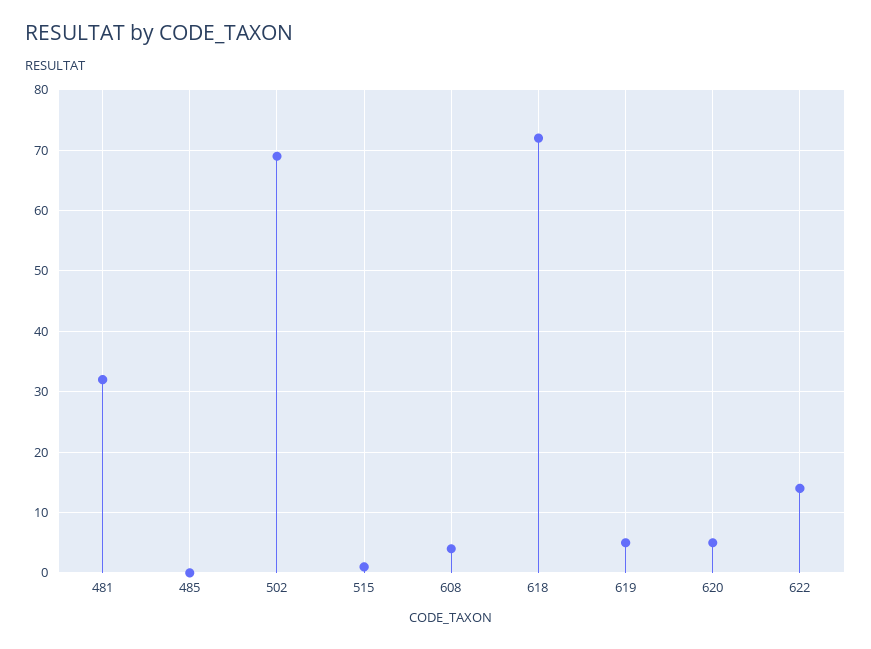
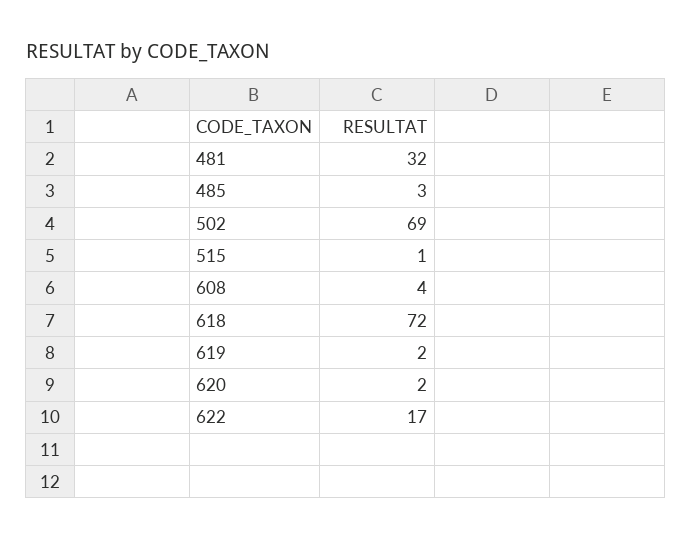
  {
    "481": 32,
-   "485": 0,
+   "485": 3,
    "502": 69,
    "515": 1,
    "608": 4,
    "618": 72,
-   "619": 5,
+   "619": 2,
-   "620": 5,
+   "620": 2,
-   "622": 14
+   "622": 17
  }

